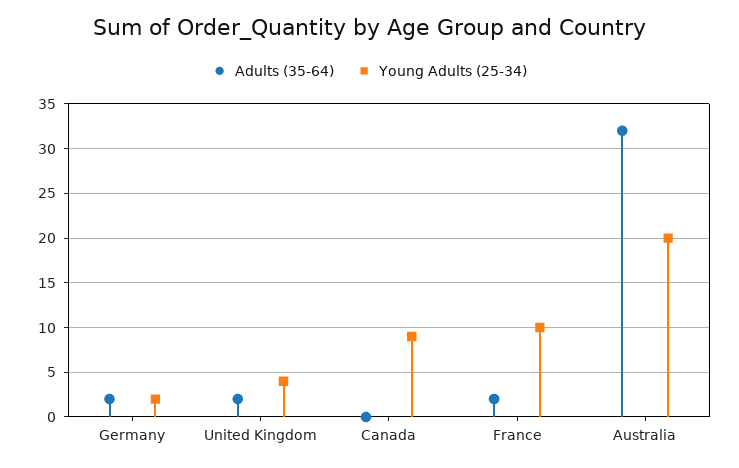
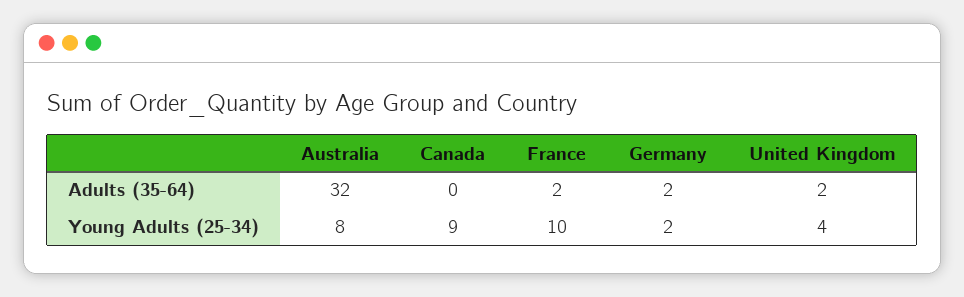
  {
    "Adults (35-64)": {
      "Germany": 2,
      "United Kingdom": 2,
      "Canada": 0,
      "France": 2,
      "Australia": 32
    },
    "Young Adults (25-34)": {
      "Germany": 2,
      "United Kingdom": 4,
      "Canada": 9,
      "France": 10,
-     "Australia": 20
+     "Australia": 8
    }
  }

